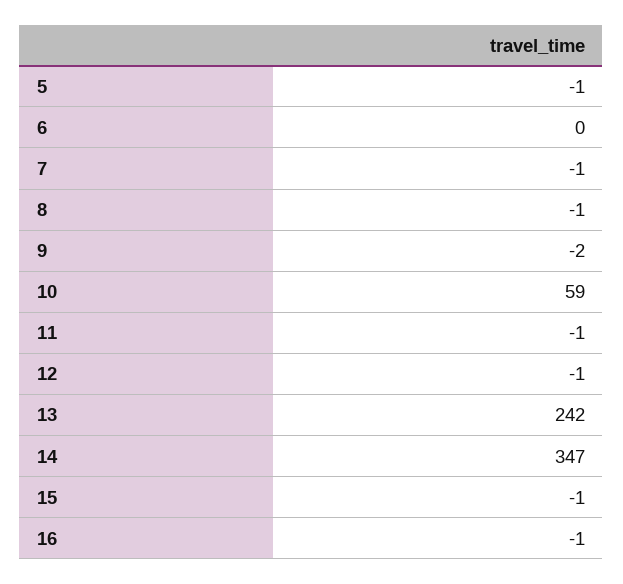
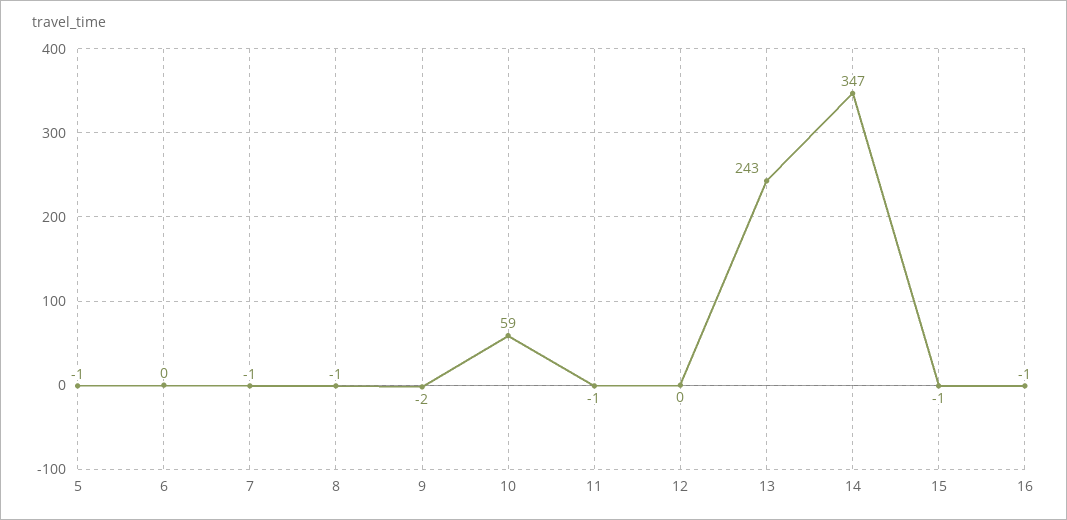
  {
    "5": -1,
    "6": 0,
    "7": -1,
    "8": -1,
    "9": -2,
    "10": 59,
    "11": -1,
-   "12": -1,
+   "12": 0,
-   "13": 242,
+   "13": 243,
    "14": 347,
    "15": -1,
    "16": -1
  }

